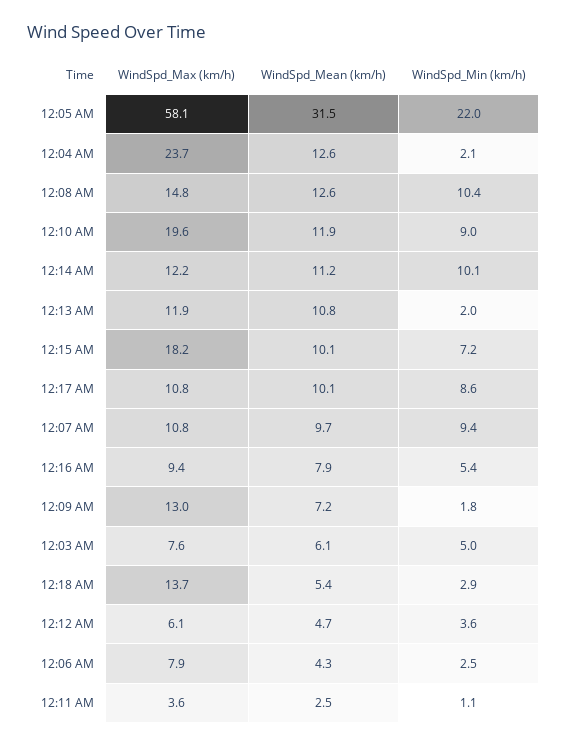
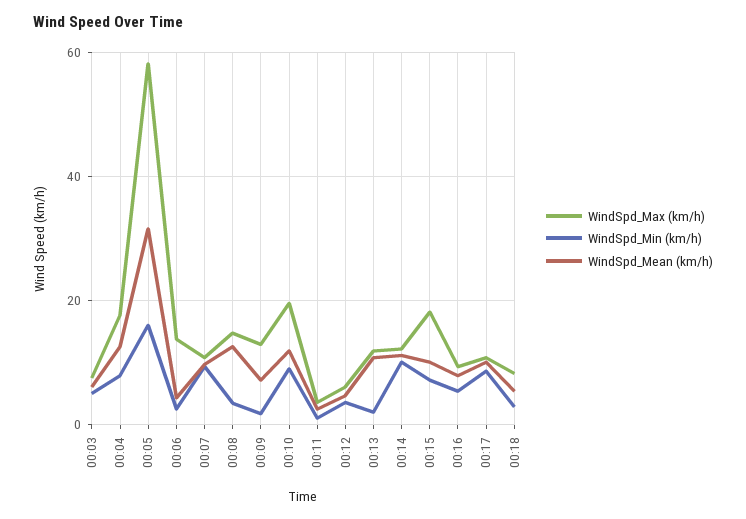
  {
    "WindSpd_Max (km/h)": {
      "12:05 AM": 58.1,
-     "12:04 AM": 23.7,
+     "12:04 AM": 18,
      "12:08 AM": 14.8,
      "12:10 AM": 19.6,
      "12:14 AM": 12.2,
      "12:13 AM": 11.9,
      "12:15 AM": 18.2,
      "12:17 AM": 10.8,
      "12:07 AM": 10.8,
      "12:16 AM": 9.4,
      "12:09 AM": 13,
      "12:03 AM": 7.6,
-     "12:18 AM": 13.7,
+     "12:18 AM": 8,
      "12:12 AM": 6.1,
-     "12:06 AM": 7.9,
+     "12:06 AM": 14,
      "12:11 AM": 3.6
    },
    "WindSpd_Mean (km/h)": {
      "12:05 AM": 31.5,
      "12:04 AM": 12.6,
      "12:08 AM": 12.6,
      "12:10 AM": 11.9,
      "12:14 AM": 11.2,
      "12:13 AM": 10.8,
      "12:15 AM": 10.1,
      "12:17 AM": 10.1,
      "12:07 AM": 9.7,
      "12:16 AM": 7.9,
      "12:09 AM": 7.2,
      "12:03 AM": 6.1,
      "12:18 AM": 5.4,
      "12:12 AM": 4.7,
      "12:06 AM": 4.3,
      "12:11 AM": 2.5
    },
    "WindSpd_Min (km/h)": {
-     "12:05 AM": 22,
+     "12:05 AM": 16,
-     "12:04 AM": 2.1,
+     "12:04 AM": 8,
-     "12:08 AM": 10.4,
+     "12:08 AM": 4,
      "12:10 AM": 9,
      "12:14 AM": 10.1,
      "12:13 AM": 2,
      "12:15 AM": 7.2,
      "12:17 AM": 8.6,
      "12:07 AM": 9.4,
      "12:16 AM": 5.4,
      "12:09 AM": 1.8,
      "12:03 AM": 5,
      "12:18 AM": 2.9,
      "12:12 AM": 3.6,
      "12:06 AM": 2.5,
      "12:11 AM": 1.1
    }
  }

